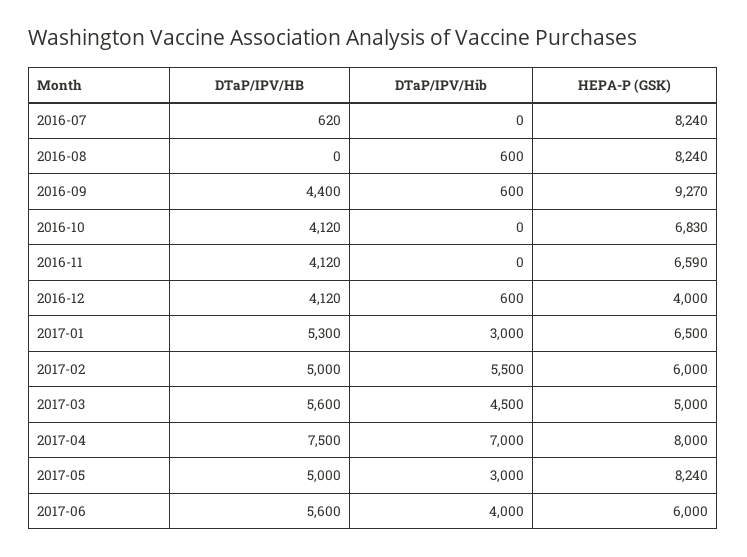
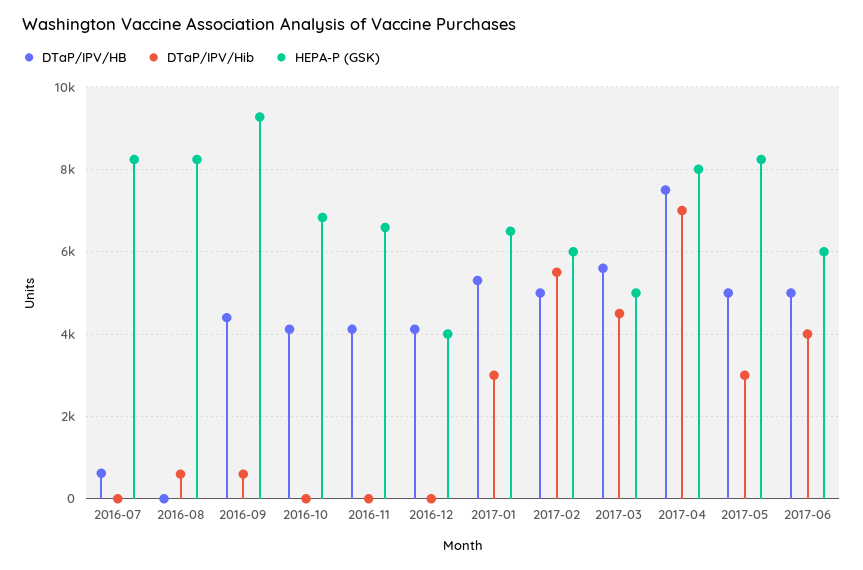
  {
    "DTaP/IPV/HB": {
      "2016-07": 620,
      "2016-08": 0,
      "2016-09": 4400,
      "2016-10": 4120,
      "2016-11": 4120,
      "2016-12": 4120,
      "2017-01": 5300,
      "2017-02": 5000,
      "2017-03": 5600,
      "2017-04": 7500,
      "2017-05": 5000,
-     "2017-06": 5600
+     "2017-06": 5000
    },
    "DTaP/IPV/Hib": {
      "2016-07": 0,
      "2016-08": 600,
      "2016-09": 600,
      "2016-10": 0,
      "2016-11": 0,
-     "2016-12": 600,
+     "2016-12": 0,
      "2017-01": 3000,
      "2017-02": 5500,
      "2017-03": 4500,
      "2017-04": 7000,
      "2017-05": 3000,
      "2017-06": 4000
    },
    "HEPA-P (GSK)": {
      "2016-07": 8240,
      "2016-08": 8240,
      "2016-09": 9270,
      "2016-10": 6830,
      "2016-11": 6590,
      "2016-12": 4000,
      "2017-01": 6500,
      "2017-02": 6000,
      "2017-03": 5000,
      "2017-04": 8000,
      "2017-05": 8240,
      "2017-06": 6000
    }
  }

